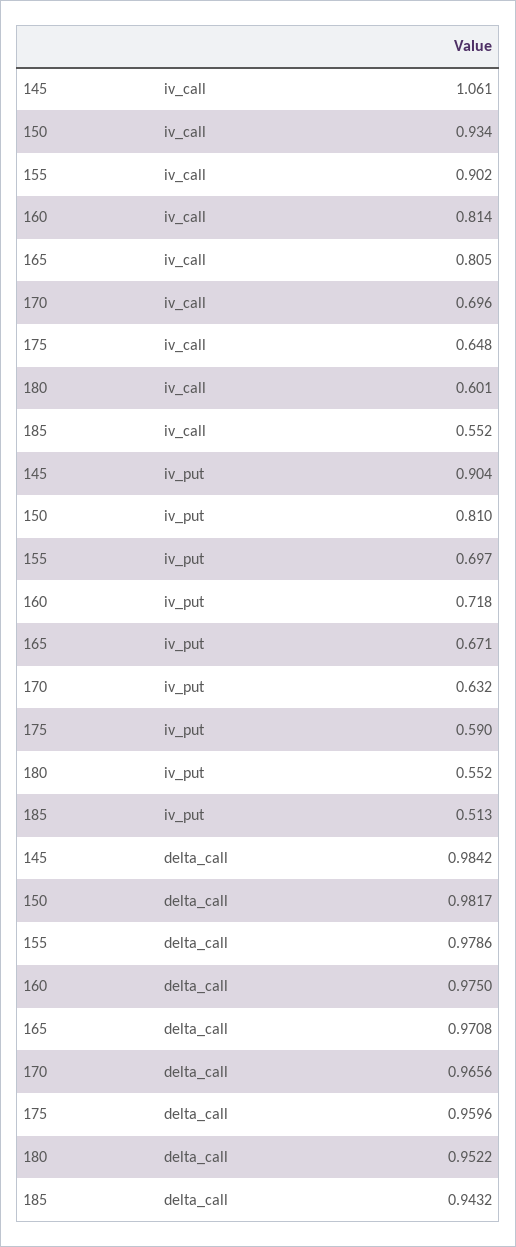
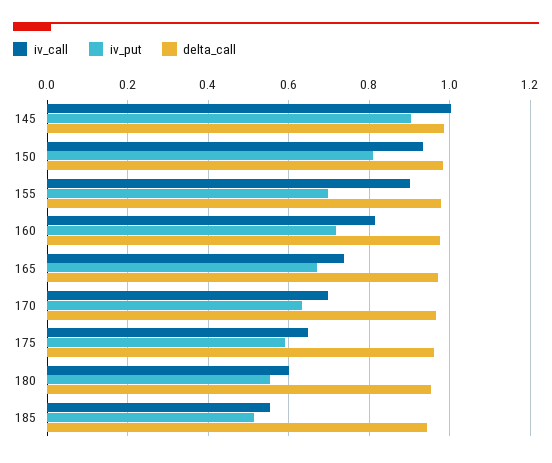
  {
    "iv_call": {
-     "145": 1.061,
+     "145": 1,
      "150": 0.934,
      "155": 0.902,
      "160": 0.814,
-     "165": 0.805,
+     "165": 0.74,
      "170": 0.696,
      "175": 0.648,
      "180": 0.601,
      "185": 0.552
    },
    "iv_put": {
      "145": 0.904,
      "150": 0.81,
      "155": 0.697,
      "160": 0.718,
      "165": 0.671,
      "170": 0.632,
      "175": 0.59,
      "180": 0.552,
      "185": 0.513
    },
    "delta_call": {
      "145": 0.9842,
      "150": 0.9817,
      "155": 0.9786,
      "160": 0.975,
      "165": 0.9708,
      "170": 0.9656,
      "175": 0.9596,
      "180": 0.9522,
      "185": 0.9432
    }
  }

